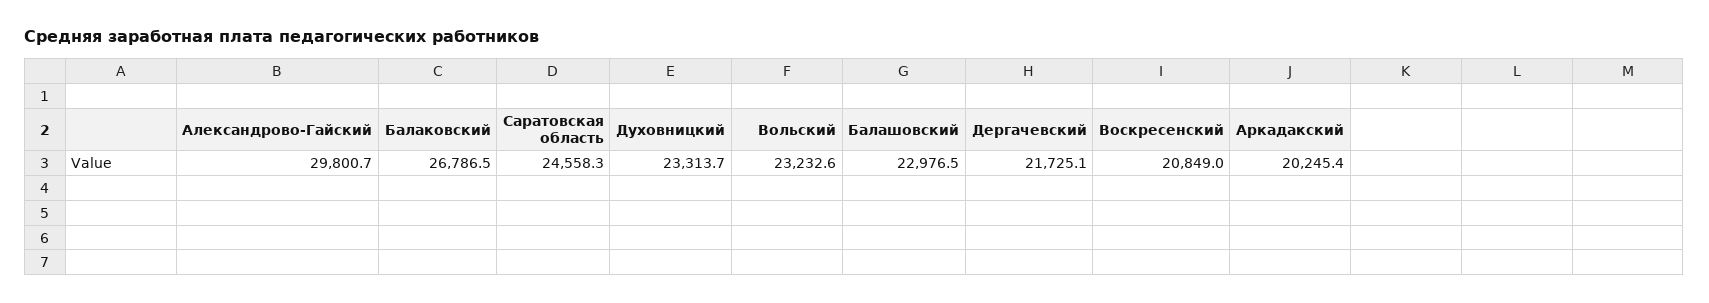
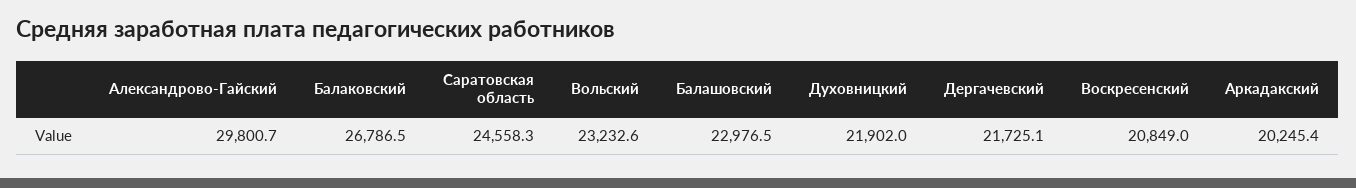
  {
    "Александрово-Гайский": 29800.7,
    "Балаковский": 26786.5,
    "Саратовская область": 24558.3,
-   "Духовницкий": 23313.7,
+   "Духовницкий": 21902,
    "Вольский": 23232.6,
    "Балашовский": 22976.5,
    "Дергачевский": 21725.1,
    "Воскресенский": 20849,
    "Аркадакский": 20245.4
  }

